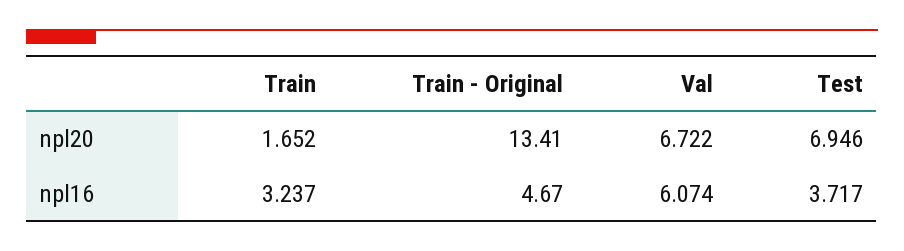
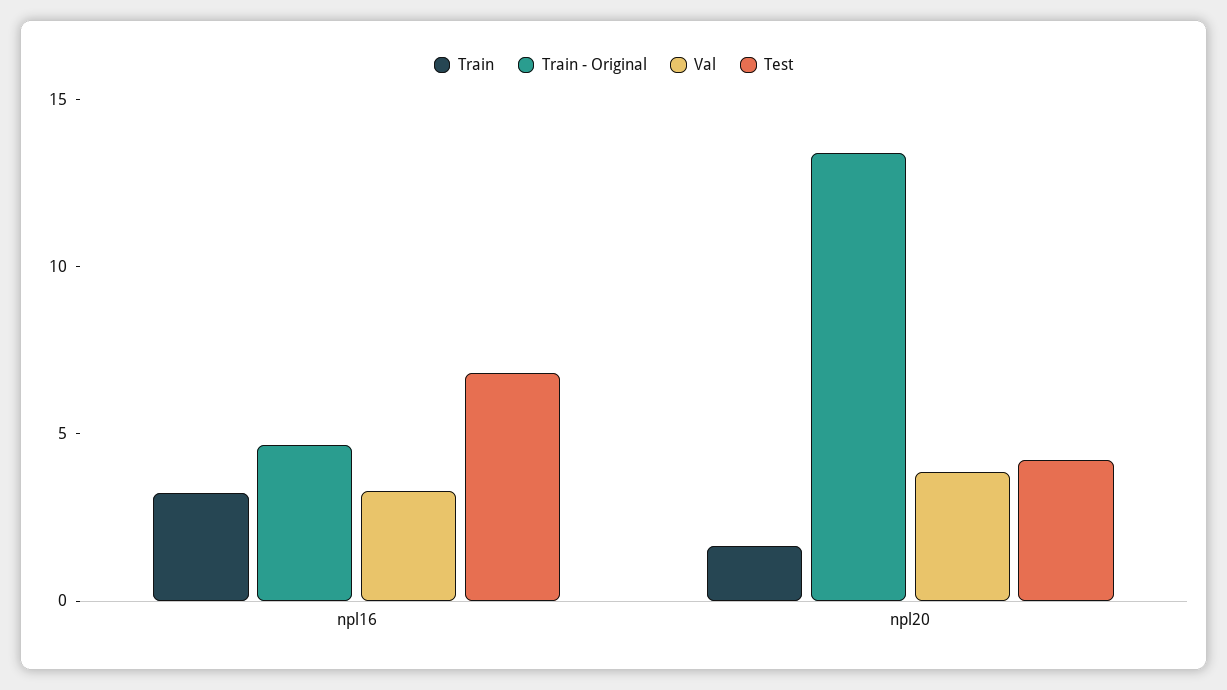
  {
    "Train": {
      "npl20": 1.652,
      "npl16": 3.237
    },
    "Train - Original": {
      "npl20": 13.41,
      "npl16": 4.67
    },
    "Val": {
-     "npl20": 6.722,
+     "npl20": 4,
-     "npl16": 6.074
+     "npl16": 3
    },
    "Test": {
-     "npl20": 6.946,
+     "npl20": 4,
-     "npl16": 3.717
+     "npl16": 7
    }
  }

